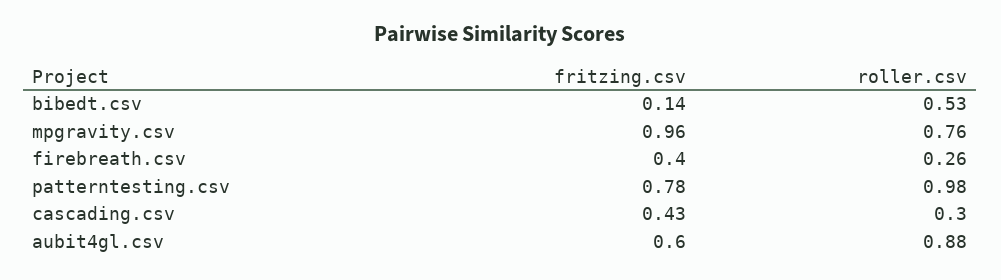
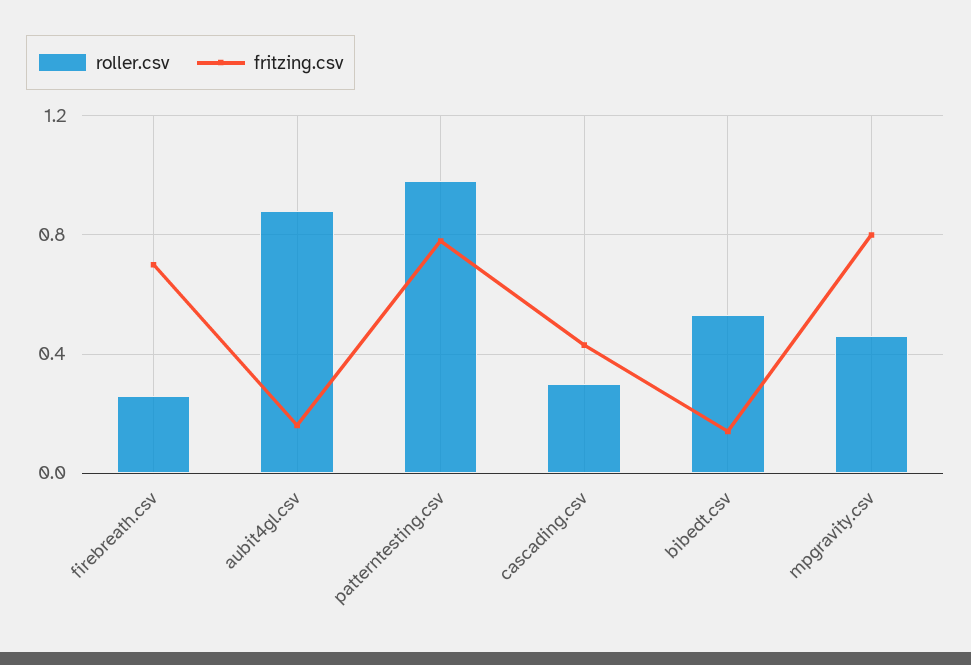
  {
    "fritzing.csv": {
      "bibedt.csv": 0.14,
-     "mpgravity.csv": 0.96,
+     "mpgravity.csv": 0.8,
-     "firebreath.csv": 0.4,
+     "firebreath.csv": 0.7,
      "patterntesting.csv": 0.78,
      "cascading.csv": 0.43,
-     "aubit4gl.csv": 0.6
+     "aubit4gl.csv": 0.15
    },
    "roller.csv": {
      "bibedt.csv": 0.53,
-     "mpgravity.csv": 0.76,
+     "mpgravity.csv": 0.45,
      "firebreath.csv": 0.26,
      "patterntesting.csv": 0.98,
      "cascading.csv": 0.3,
      "aubit4gl.csv": 0.88
    }
  }

